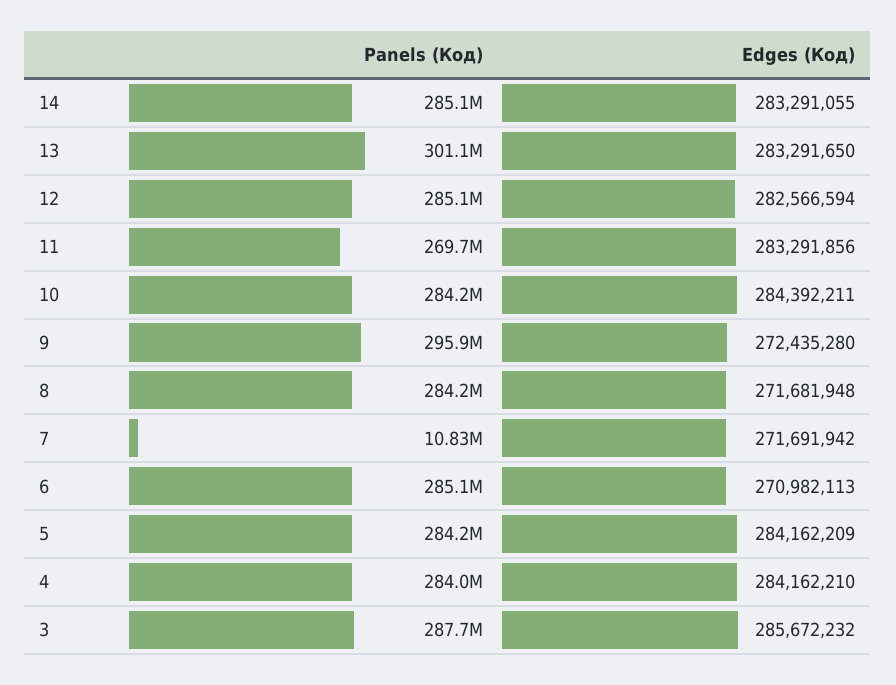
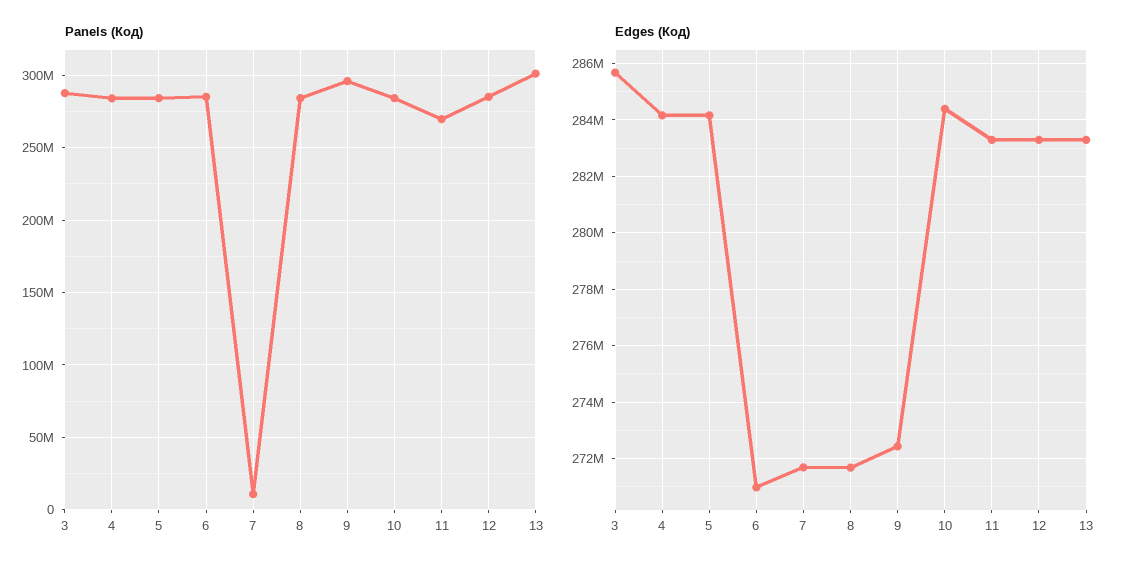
  {
    "Panels (Код)": {
-     "14": 285100000,
      "13": 301100000,
      "12": 285100000,
      "11": 269700000,
      "10": 284200000,
      "9": 295900000,
      "8": 284200000,
      "7": 10830000,
      "6": 285100000,
      "5": 284200000,
      "4": 284000000,
      "3": 287700000
    },
    "Edges (Код)": {
-     "14": 283291055,
      "13": 283291650,
-     "12": 282566594,
+     "12": 283250000,
      "11": 283291856,
      "10": 284392211,
      "9": 272435280,
      "8": 271681948,
      "7": 271691942,
      "6": 270982113,
      "5": 284162209,
      "4": 284162210,
      "3": 285672232
    }
  }

